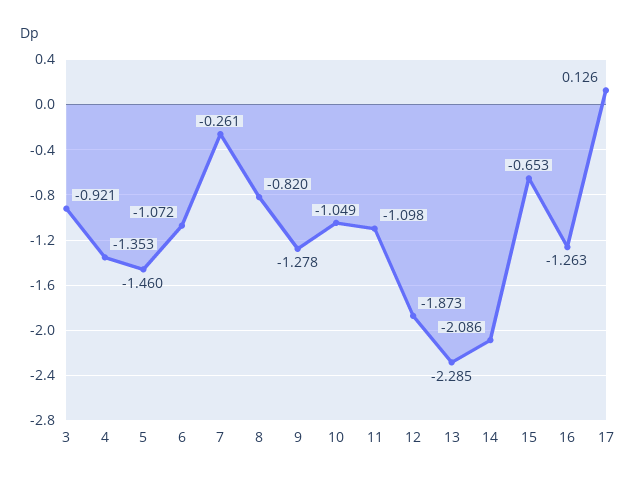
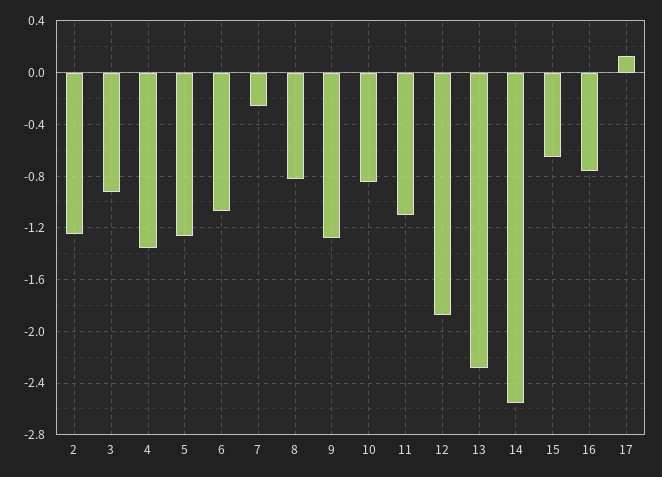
  {
    "3": -0.921,
    "4": -1.353,
-   "5": -1.46,
+   "5": -1.25,
    "6": -1.072,
    "7": -0.261,
    "8": -0.82,
    "9": -1.278,
-   "10": -1.049,
+   "10": -0.85,
    "11": -1.098,
    "12": -1.873,
    "13": -2.285,
-   "14": -2.086,
+   "14": -2.55,
    "15": -0.653,
-   "16": -1.263,
+   "16": -0.75,
-   "17": 0.126
+   "17": 0.126,
+   "2": -1.25
  }

